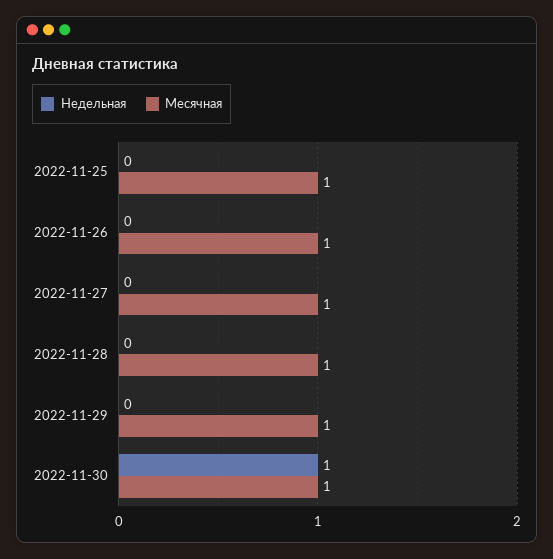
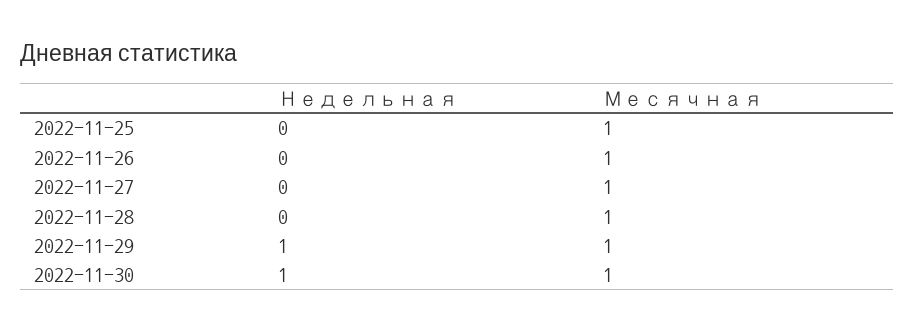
  {
    "Недельная": {
      "2022-11-25": 0,
      "2022-11-26": 0,
      "2022-11-27": 0,
      "2022-11-28": 0,
-     "2022-11-29": 0,
+     "2022-11-29": 1,
      "2022-11-30": 1
    },
    "Месячная": {
      "2022-11-25": 1,
      "2022-11-26": 1,
      "2022-11-27": 1,
      "2022-11-28": 1,
      "2022-11-29": 1,
      "2022-11-30": 1
    }
  }

